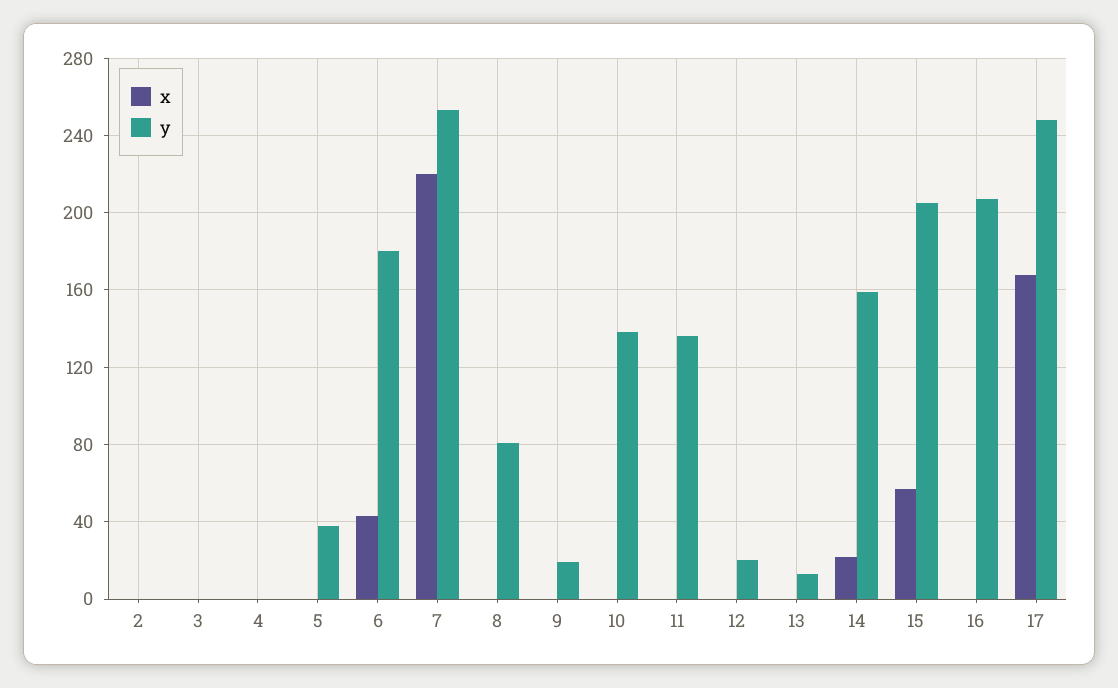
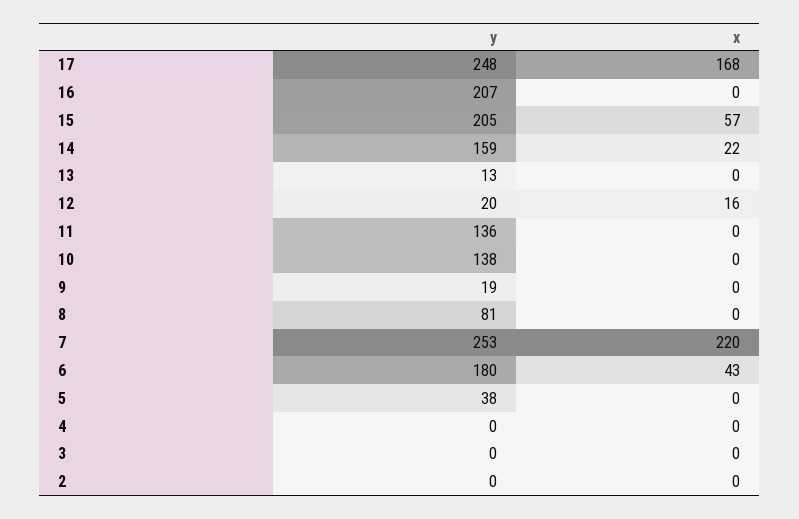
  {
    "x": {
      "2": 0,
      "3": 0,
      "4": 0,
      "5": 0,
      "6": 43,
      "7": 220,
      "8": 0,
      "9": 0,
      "10": 0,
      "11": 0,
-     "12": 0,
+     "12": 16,
      "13": 0,
      "14": 22,
      "15": 57,
      "16": 0,
      "17": 168
    },
    "y": {
      "2": 0,
      "3": 0,
      "4": 0,
      "5": 38,
      "6": 180,
      "7": 253,
      "8": 81,
      "9": 19,
      "10": 138,
      "11": 136,
      "12": 20,
      "13": 13,
      "14": 159,
      "15": 205,
      "16": 207,
      "17": 248
    }
  }

